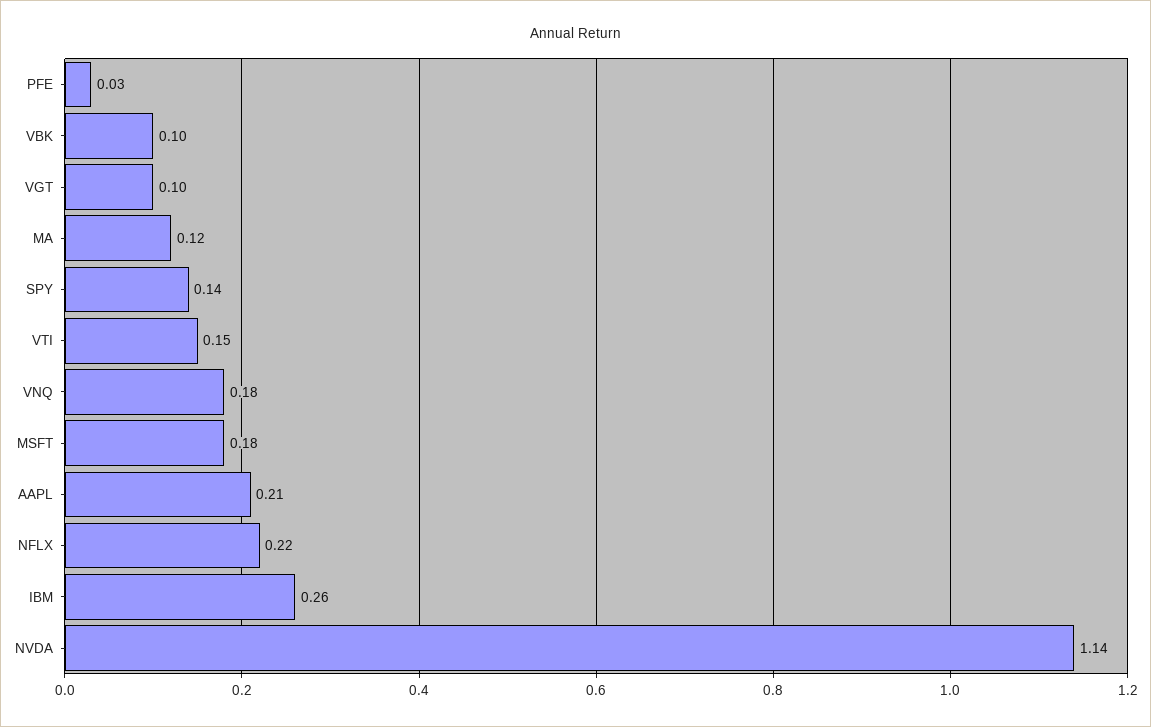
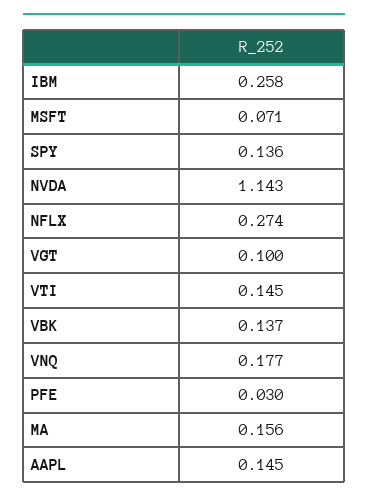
  {
    "PFE": 0.03,
-   "VBK": 0.1,
+   "VBK": 0.137,
    "VGT": 0.1,
-   "MA": 0.12,
+   "MA": 0.156,
    "SPY": 0.136,
    "VTI": 0.145,
    "VNQ": 0.177,
-   "MSFT": 0.18,
+   "MSFT": 0.071,
-   "AAPL": 0.21,
+   "AAPL": 0.145,
-   "NFLX": 0.22,
+   "NFLX": 0.274,
    "IBM": 0.258,
    "NVDA": 1.143
  }

